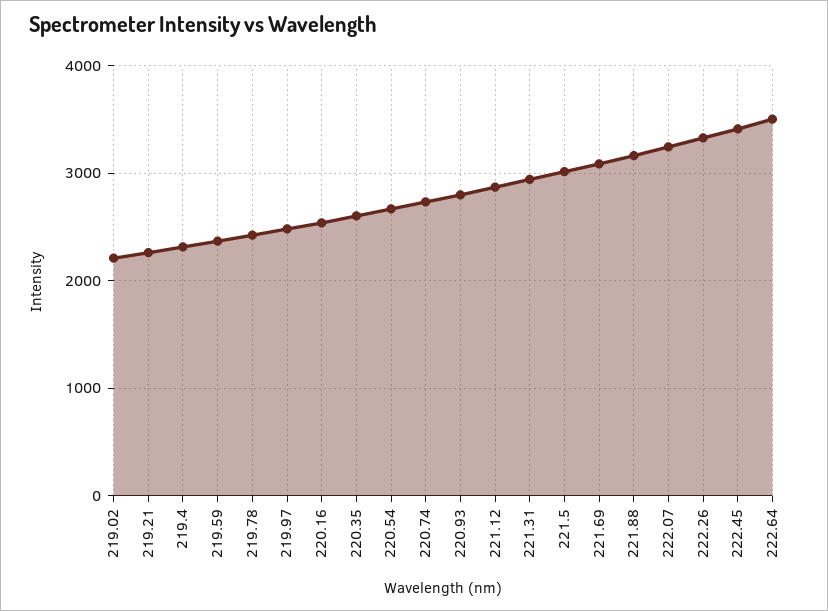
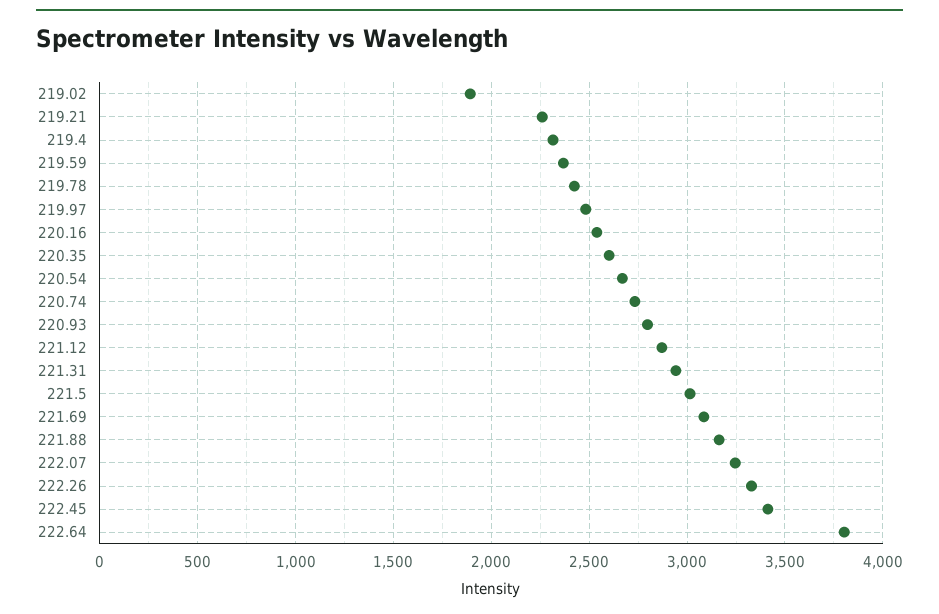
  {
-   "219.02": 2200,
+   "219.02": 1900,
    "219.21": 2250,
    "219.4": 2300,
    "219.59": 2350,
    "219.78": 2400,
    "219.97": 2500,
    "220.16": 2550,
    "220.35": 2600,
    "220.54": 2650,
    "220.74": 2750,
    "220.93": 2800,
    "221.12": 2850,
    "221.31": 2950,
    "221.5": 3000,
    "221.69": 3100,
    "221.88": 3150,
    "222.07": 3250,
    "222.26": 3350,
    "222.45": 3400,
-   "222.64": 3500
+   "222.64": 3800
  }

